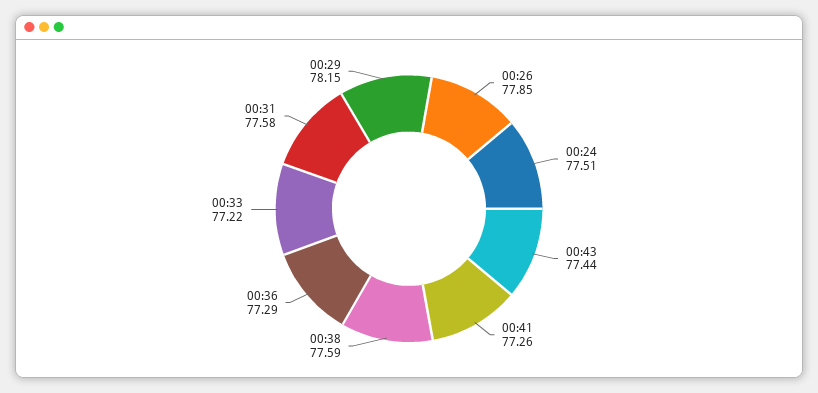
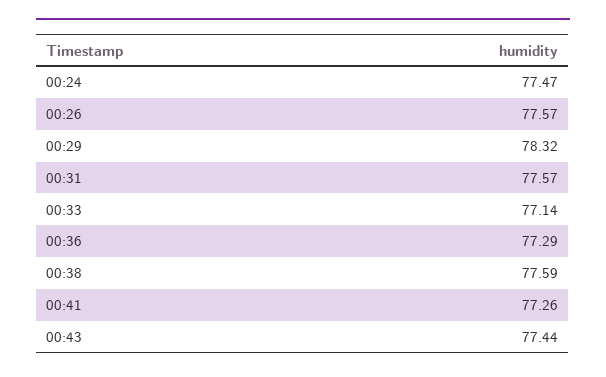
  {
-   "00:26": 77.85,
+   "00:26": 77.57,
-   "00:24": 77.51,
+   "00:24": 77.47,
    "00:43": 77.44,
    "00:41": 77.26,
    "00:38": 77.59,
    "00:36": 77.29,
-   "00:33": 77.22,
+   "00:33": 77.14,
-   "00:31": 77.58,
+   "00:31": 77.57,
-   "00:29": 78.15
+   "00:29": 78.32
  }

